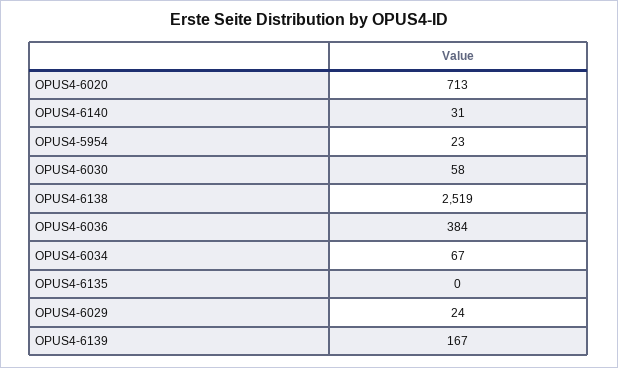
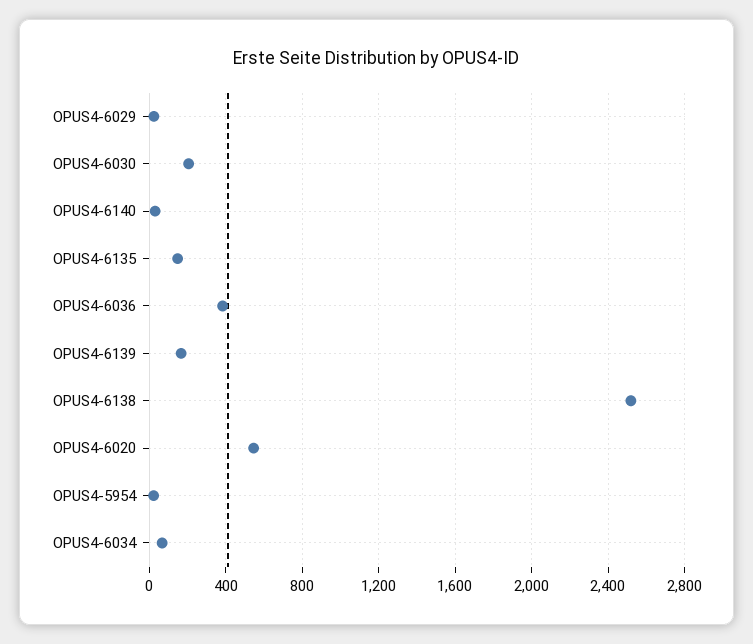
  {
-   "OPUS4-6020": 713,
+   "OPUS4-6020": 550,
    "OPUS4-6140": 31,
    "OPUS4-5954": 23,
-   "OPUS4-6030": 58,
+   "OPUS4-6030": 200,
    "OPUS4-6138": 2519,
    "OPUS4-6036": 384,
    "OPUS4-6034": 67,
-   "OPUS4-6135": 0,
+   "OPUS4-6135": 150,
    "OPUS4-6029": 24,
    "OPUS4-6139": 167
  }

